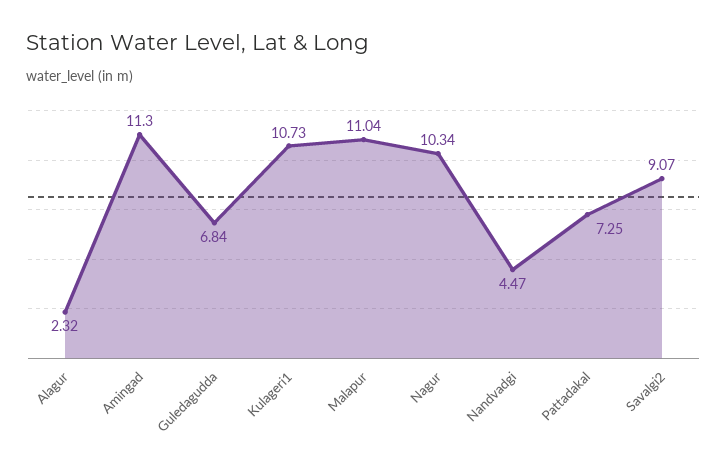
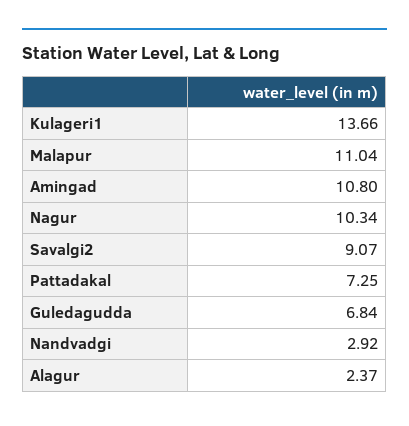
  {
-   "Alagur": 2.32,
+   "Alagur": 2.37,
-   "Amingad": 11.3,
+   "Amingad": 10.8,
    "Guledagudda": 6.84,
-   "Kulageri1": 10.73,
+   "Kulageri1": 13.66,
    "Malapur": 11.04,
    "Nagur": 10.34,
-   "Nandvadgi": 4.47,
+   "Nandvadgi": 2.92,
    "Pattadakal": 7.25,
    "Savalgi2": 9.07
  }

